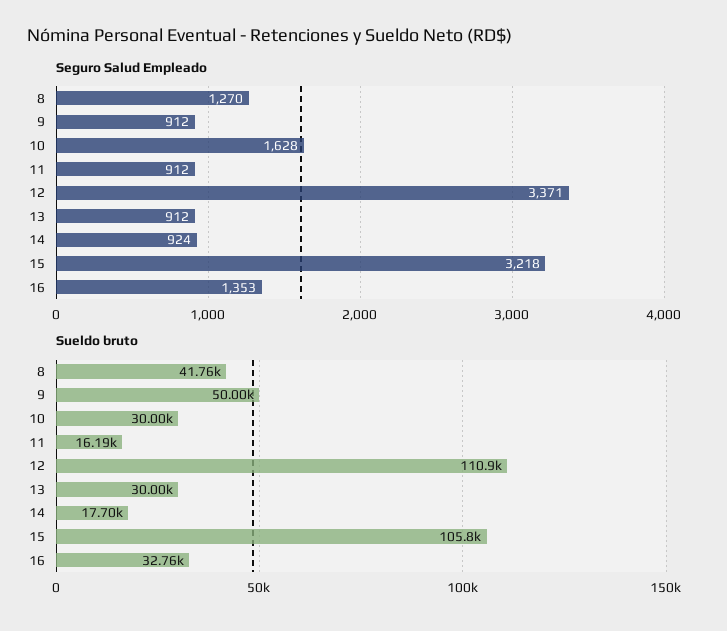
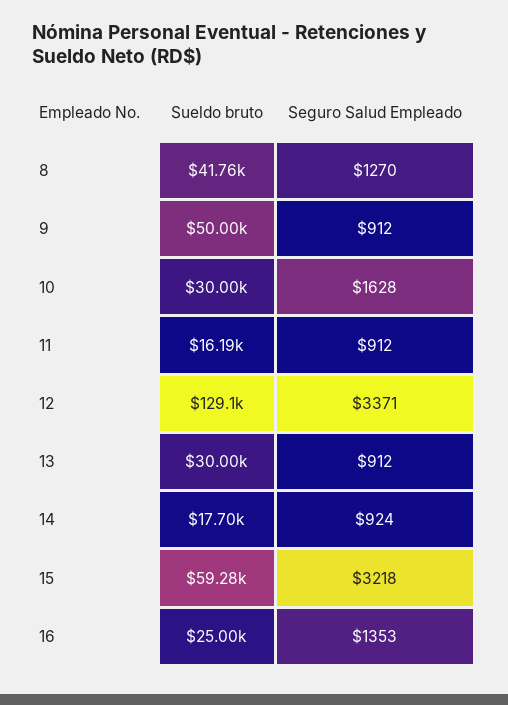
  {
    "Seguro Salud Empleado": {
      "8": 1270,
      "9": 912,
      "10": 1628,
      "11": 912,
      "12": 3371,
      "13": 912,
      "14": 924,
      "15": 3218,
      "16": 1353
    },
    "Sueldo bruto": {
      "8": 41760,
      "9": 50000,
      "10": 30000,
      "11": 16190,
-     "12": 110900,
+     "12": 129100,
      "13": 30000,
      "14": 17700,
-     "15": 105800,
+     "15": 59280,
-     "16": 32760
+     "16": 25000
    }
  }

